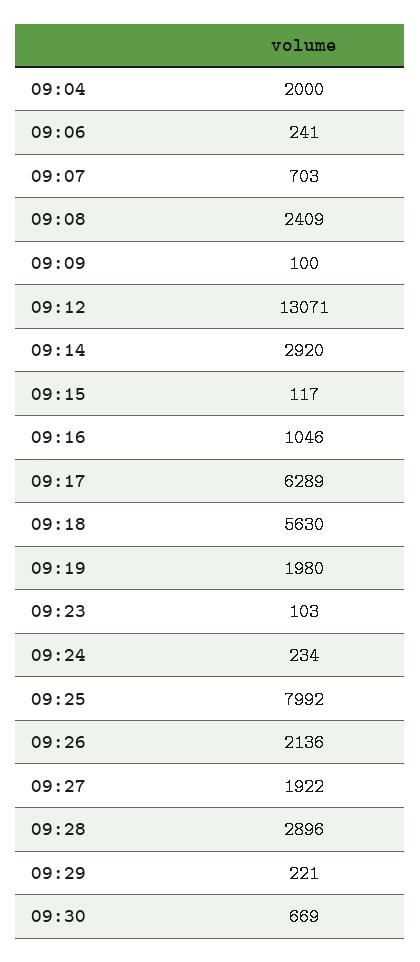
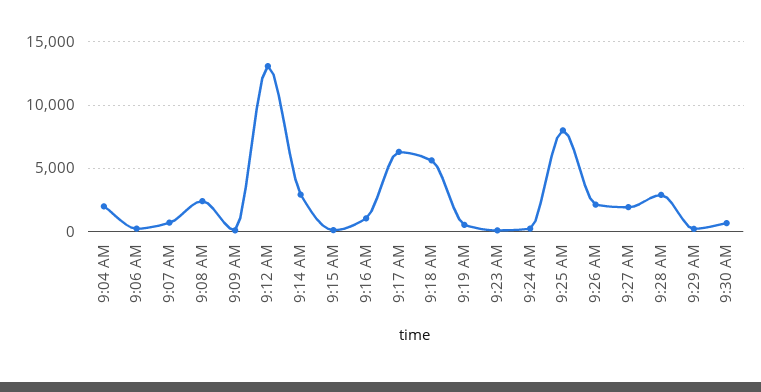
  {
    "09:04": 2000,
    "09:06": 241,
    "09:07": 703,
    "09:08": 2409,
    "09:09": 100,
    "09:12": 13071,
    "09:14": 2920,
    "09:15": 117,
    "09:16": 1046,
    "09:17": 6289,
    "09:18": 5630,
-   "09:19": 1980,
+   "09:19": 500,
    "09:23": 103,
    "09:24": 234,
    "09:25": 7992,
    "09:26": 2136,
    "09:27": 1922,
    "09:28": 2896,
    "09:29": 221,
    "09:30": 669
  }

